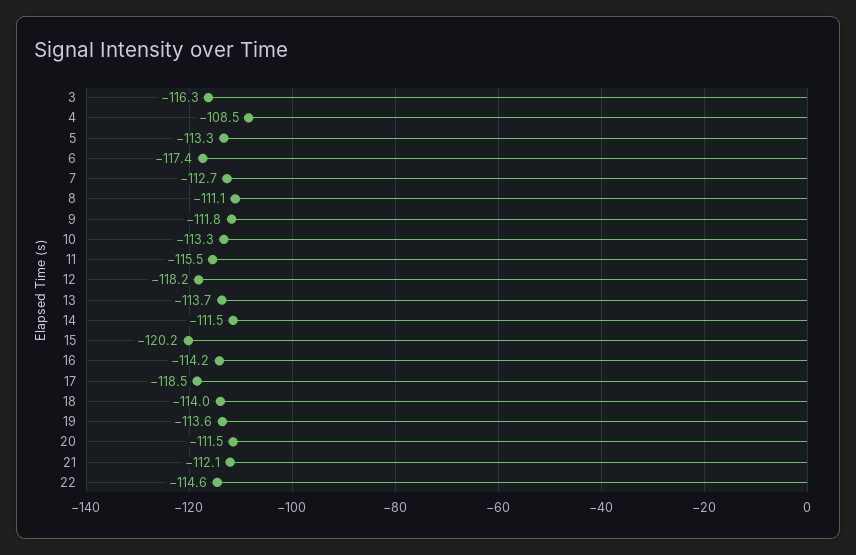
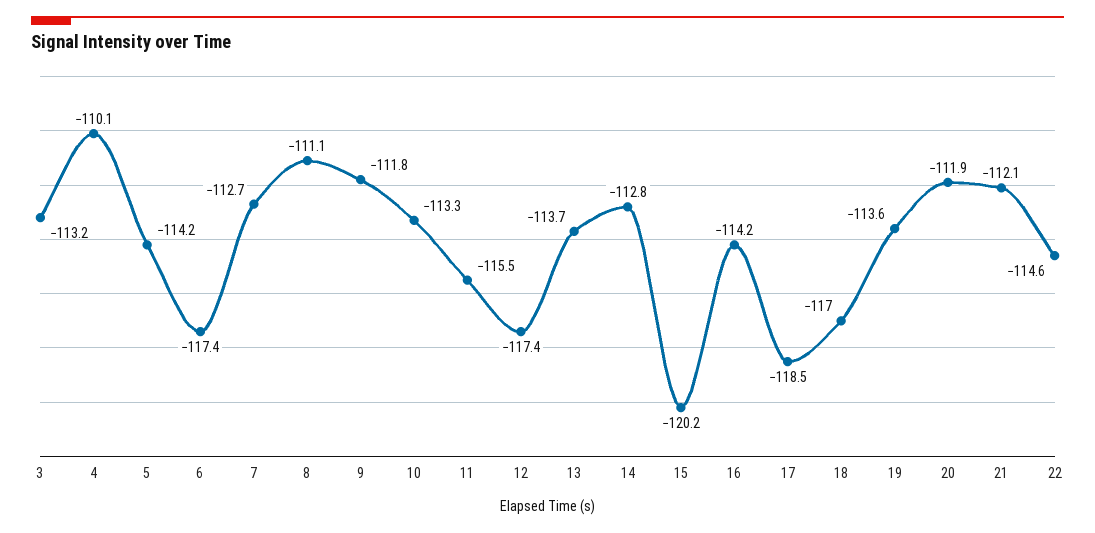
  {
-   "3": -116.3,
+   "3": -113.2,
-   "4": -108.5,
+   "4": -110.1,
-   "5": -113.3,
+   "5": -114.2,
    "6": -117.4,
    "7": -112.7,
    "8": -111.1,
    "9": -111.8,
    "10": -113.3,
    "11": -115.5,
-   "12": -118.2,
+   "12": -117.4,
    "13": -113.7,
-   "14": -111.5,
+   "14": -112.8,
    "15": -120.2,
    "16": -114.2,
    "17": -118.5,
-   "18": -114,
+   "18": -117,
    "19": -113.6,
-   "20": -111.5,
+   "20": -111.9,
    "21": -112.1,
    "22": -114.6
  }

